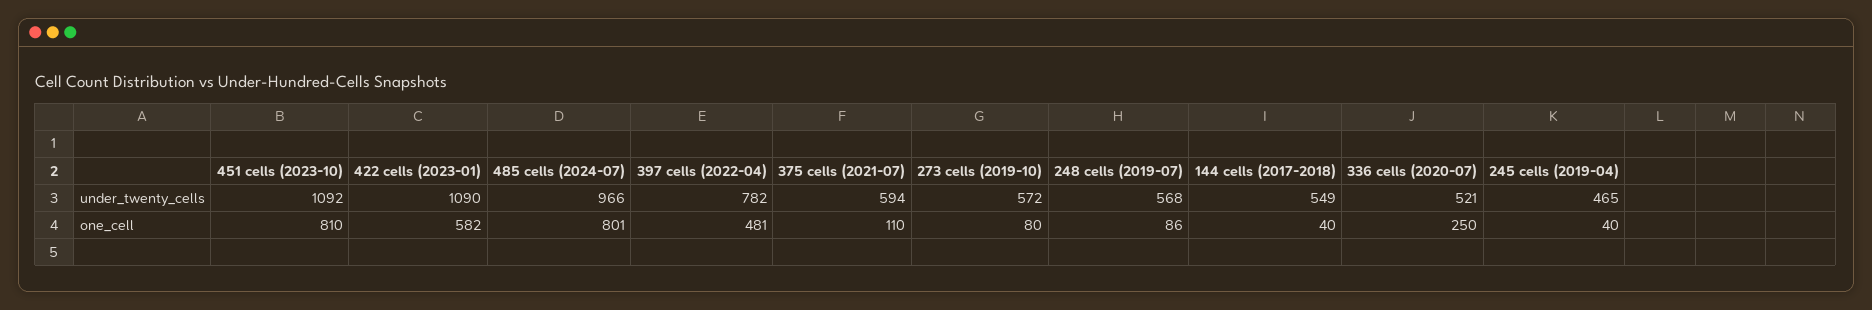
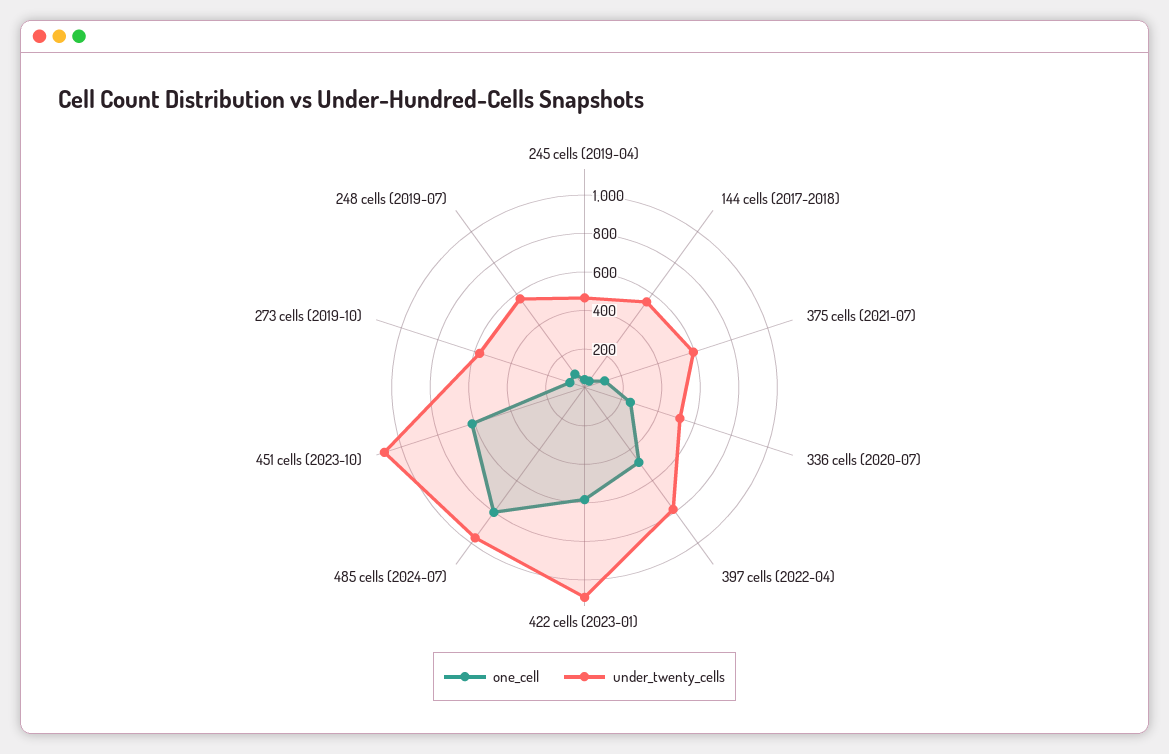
  {
    "under_twenty_cells": {
      "451 cells (2023-10)": 1092,
      "422 cells (2023-01)": 1090,
      "485 cells (2024-07)": 966,
      "397 cells (2022-04)": 782,
      "375 cells (2021-07)": 594,
      "273 cells (2019-10)": 572,
      "248 cells (2019-07)": 568,
      "144 cells (2017-2018)": 549,
      "336 cells (2020-07)": 521,
      "245 cells (2019-04)": 465
    },
    "one_cell": {
-     "451 cells (2023-10)": 810,
+     "451 cells (2023-10)": 600,
      "422 cells (2023-01)": 582,
      "485 cells (2024-07)": 801,
      "397 cells (2022-04)": 481,
      "375 cells (2021-07)": 110,
      "273 cells (2019-10)": 80,
      "248 cells (2019-07)": 86,
      "144 cells (2017-2018)": 40,
      "336 cells (2020-07)": 250,
      "245 cells (2019-04)": 40
    }
  }

